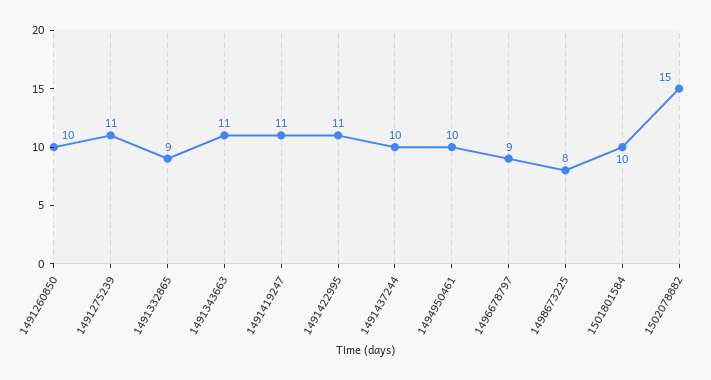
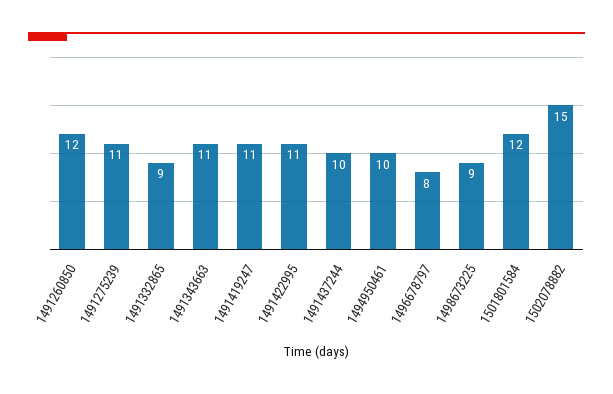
  {
-   "1491260850": 10,
+   "1491260850": 12,
    "1491275239": 11,
    "1491332865": 9,
    "1491343663": 11,
    "1491419247": 11,
    "1491422995": 11,
    "1491437244": 10,
    "1494950461": 10,
-   "1496678797": 9,
+   "1496678797": 8,
-   "1498673225": 8,
+   "1498673225": 9,
-   "1501801584": 10,
+   "1501801584": 12,
    "1502078882": 15
  }

